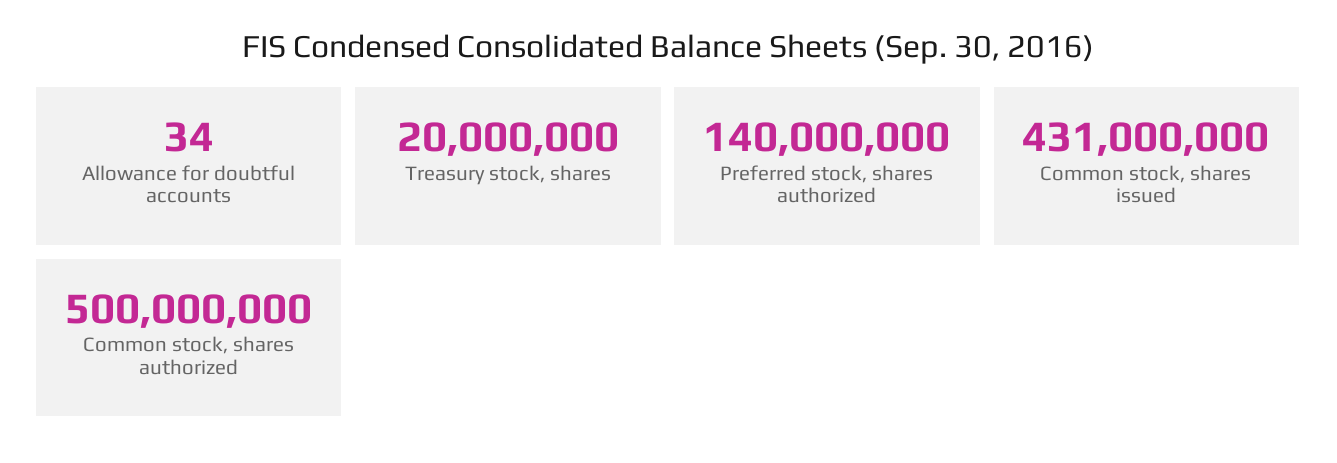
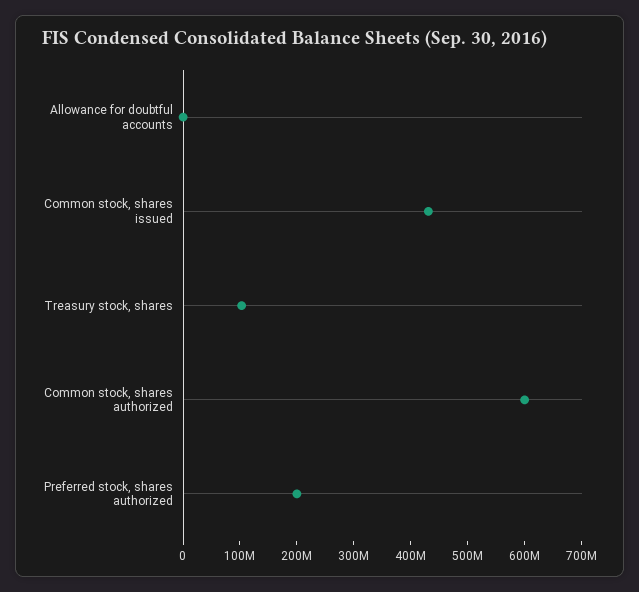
  {
    "Allowance for doubtful accounts": 34,
-   "Treasury stock, shares": 20000000,
+   "Treasury stock, shares": 100000000,
-   "Preferred stock, shares authorized": 140000000,
+   "Preferred stock, shares authorized": 200000000,
    "Common stock, shares issued": 431000000,
-   "Common stock, shares authorized": 500000000
+   "Common stock, shares authorized": 600000000
  }

